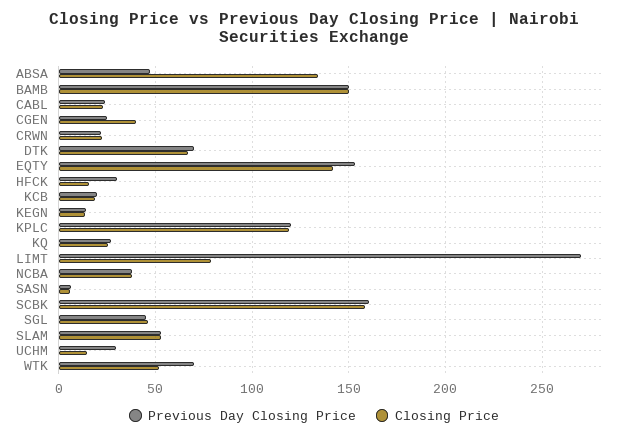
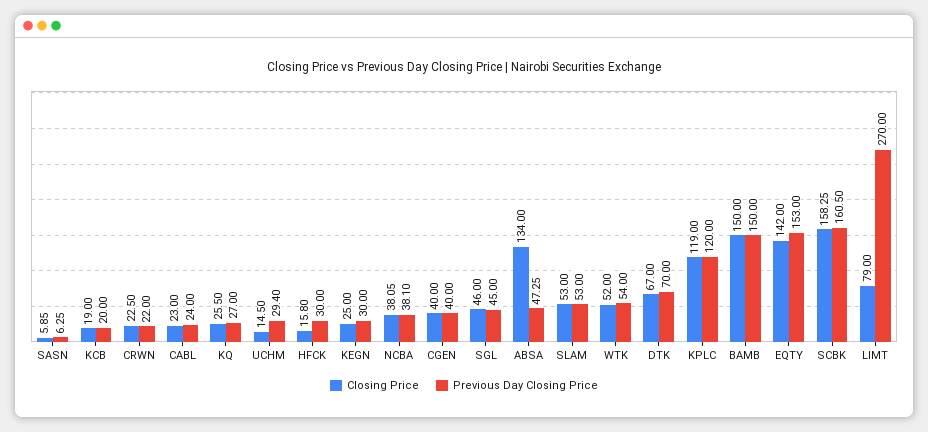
  {
    "Previous Day Closing Price": {
      "ABSA": 47.25,
      "BAMB": 150,
      "CABL": 24,
-     "CGEN": 25,
+     "CGEN": 40,
      "CRWN": 22,
      "DTK": 70,
      "EQTY": 153,
      "HFCK": 30,
      "KCB": 20,
-     "KEGN": 15,
+     "KEGN": 30,
      "KPLC": 120,
      "KQ": 27,
      "LIMT": 270,
      "NCBA": 38.1,
      "SASN": 6.25,
      "SCBK": 160.5,
      "SGL": 45,
      "SLAM": 53,
      "UCHM": 29.4,
-     "WTK": 70
+     "WTK": 54
    },
    "Closing Price": {
      "ABSA": 134,
      "BAMB": 150,
      "CABL": 23,
      "CGEN": 40,
      "CRWN": 22.5,
      "DTK": 67,
      "EQTY": 142,
      "HFCK": 15.8,
      "KCB": 19,
-     "KEGN": 15,
+     "KEGN": 25,
      "KPLC": 119,
      "KQ": 25.5,
      "LIMT": 79,
      "NCBA": 38.05,
      "SASN": 5.85,
      "SCBK": 158.25,
      "SGL": 46,
      "SLAM": 53,
      "UCHM": 14.5,
      "WTK": 52
    }
  }

